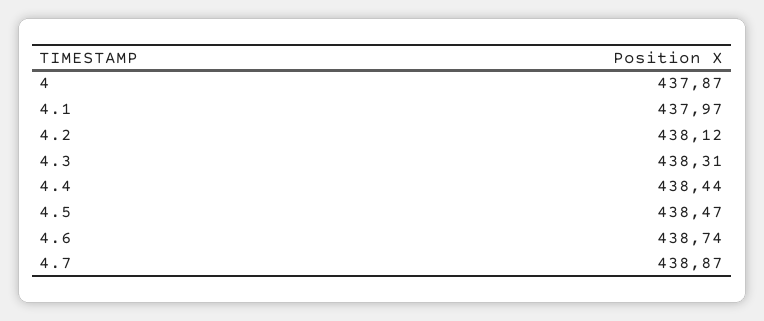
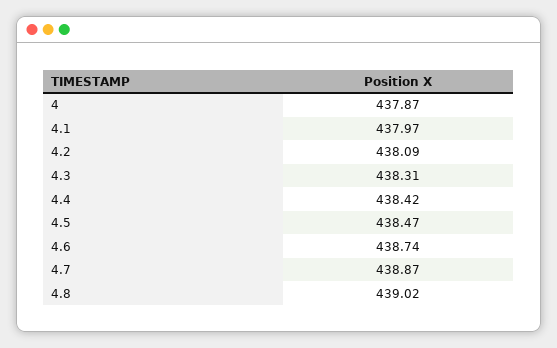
  {
    "4": 437.87,
    "4.1": 437.97,
-   "4.2": 438.12,
+   "4.2": 438.09,
    "4.3": 438.31,
-   "4.4": 438.44,
+   "4.4": 438.42,
    "4.5": 438.47,
    "4.6": 438.74,
-   "4.7": 438.87
+   "4.7": 438.87,
+   "4.8": 439.02
  }

